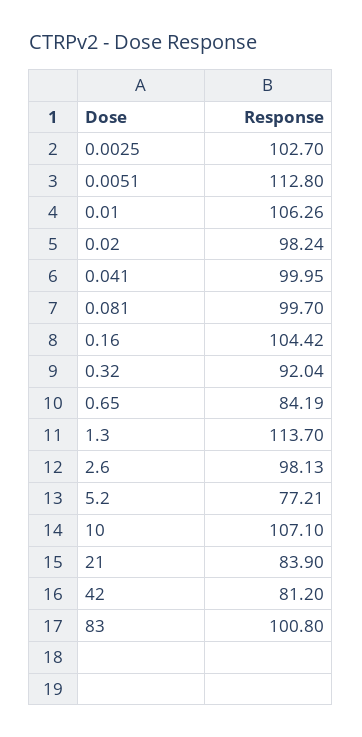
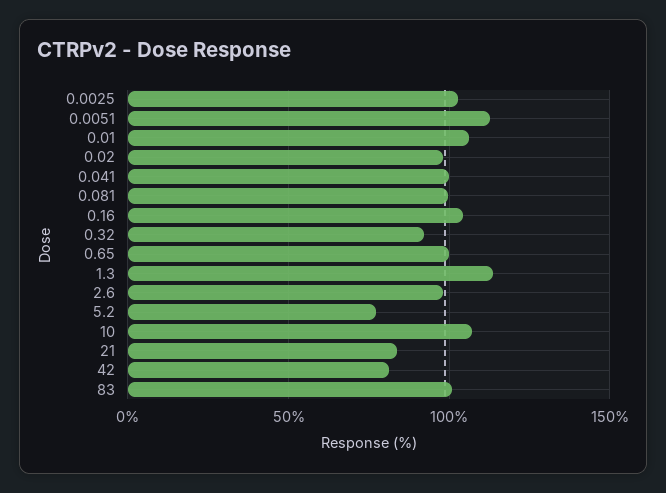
  {
    "0.0025": 102.7,
    "0.0051": 112.8,
    "0.01": 106.26,
    "0.02": 98.24,
    "0.041": 99.95,
    "0.081": 99.7,
    "0.16": 104.42,
    "0.32": 92.04,
-   "0.65": 84.19,
+   "0.65": 100,
    "1.3": 113.7,
    "2.6": 98.13,
    "5.2": 77.21,
    "10": 107.1,
    "21": 83.9,
    "42": 81.2,
    "83": 100.8
  }

